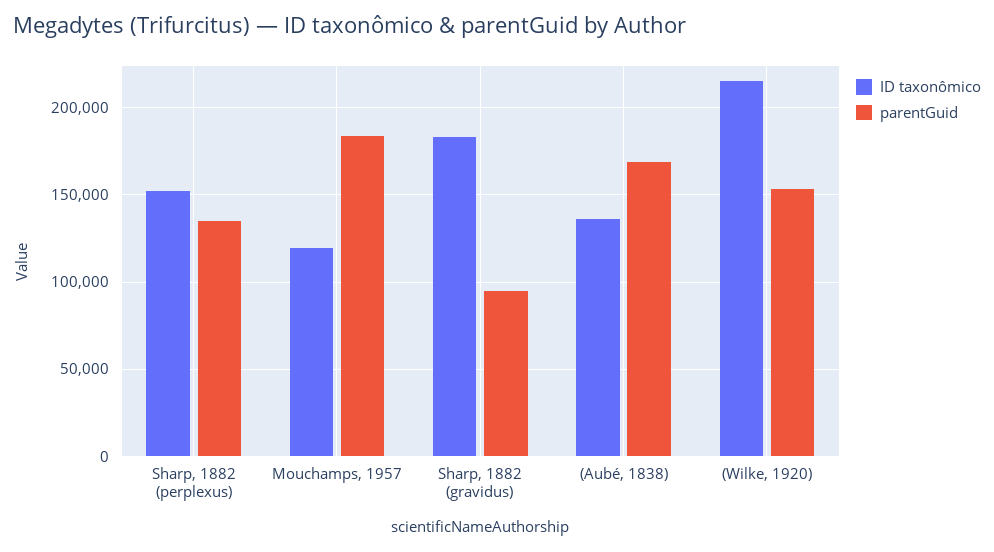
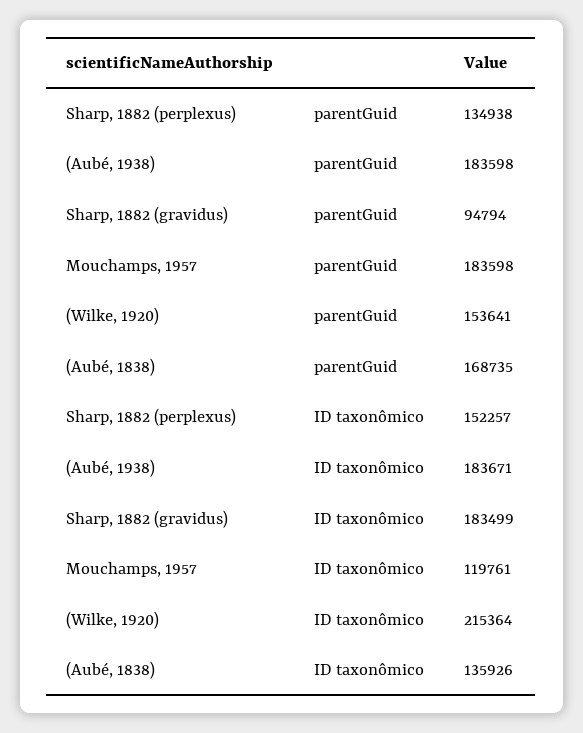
  {
    "ID taxonômico": {
      "Sharp, 1882 (perplexus)": 152257,
      "Mouchamps, 1957": 119761,
      "Sharp, 1882 (gravidus)": 183499,
      "(Aubé, 1838)": 135926,
-     "(Wilke, 1920)": 215364
+     "(Wilke, 1920)": 215364,
+     "(Aubé, 1938)": 183671
    },
    "parentGuid": {
      "Sharp, 1882 (perplexus)": 134938,
      "Mouchamps, 1957": 183598,
      "Sharp, 1882 (gravidus)": 94794,
      "(Aubé, 1838)": 168735,
-     "(Wilke, 1920)": 153641
+     "(Wilke, 1920)": 153641,
+     "(Aubé, 1938)": 183598
    }
  }

